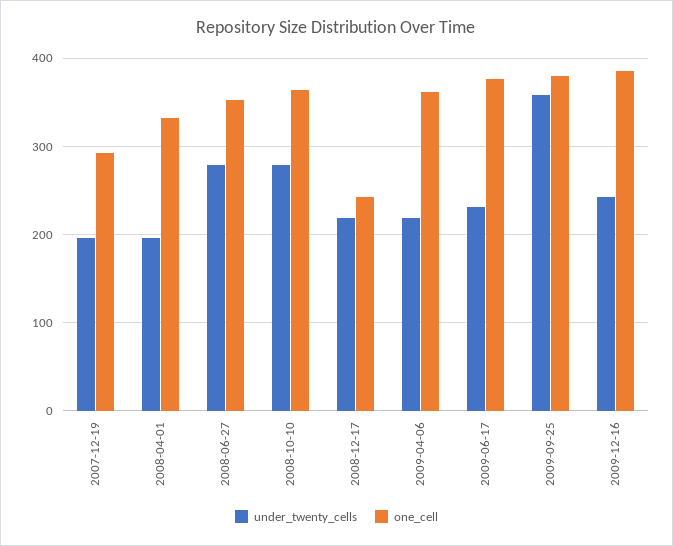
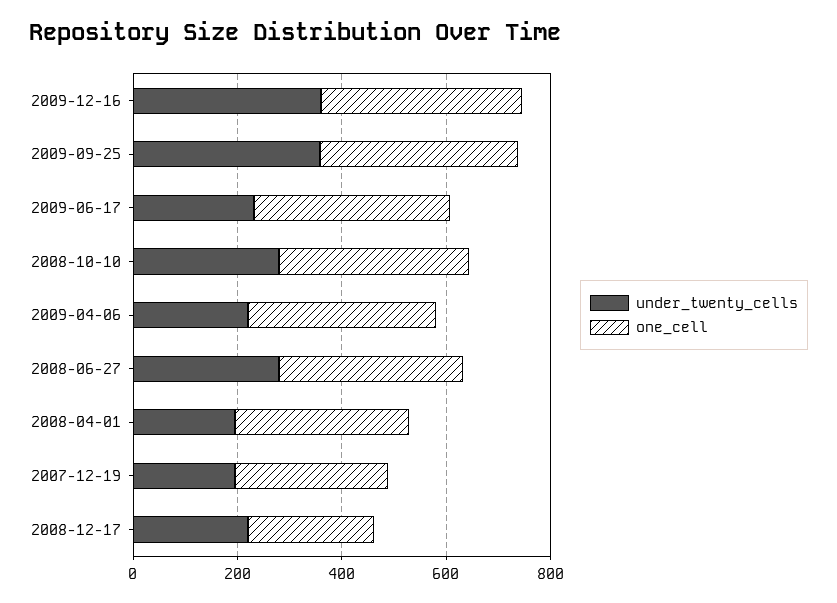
  {
    "under_twenty_cells": {
      "2007-12-19": 200,
      "2008-04-01": 200,
      "2008-06-27": 280,
      "2008-10-10": 280,
      "2008-12-17": 220,
      "2009-04-06": 220,
      "2009-06-17": 230,
      "2009-09-25": 360,
-     "2009-12-16": 240
+     "2009-12-16": 350
    },
    "one_cell": {
      "2007-12-19": 290,
      "2008-04-01": 330,
      "2008-06-27": 350,
      "2008-10-10": 360,
      "2008-12-17": 240,
      "2009-04-06": 360,
      "2009-06-17": 380,
      "2009-09-25": 380,
      "2009-12-16": 390
    }
  }

